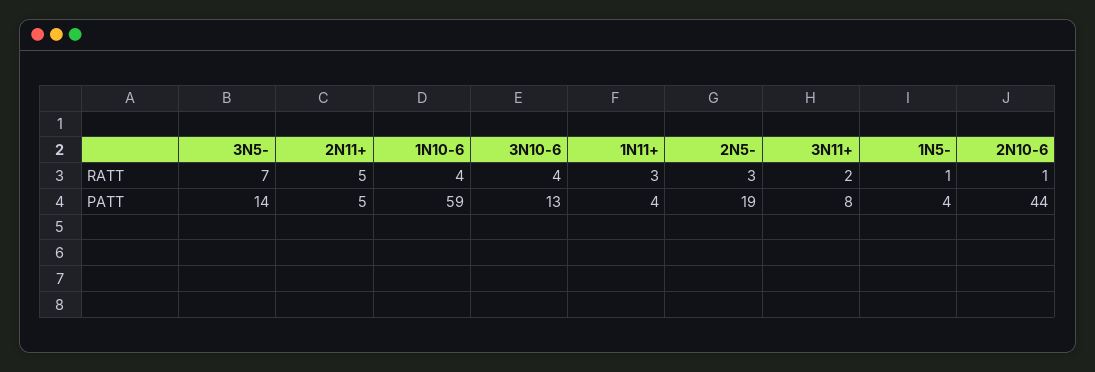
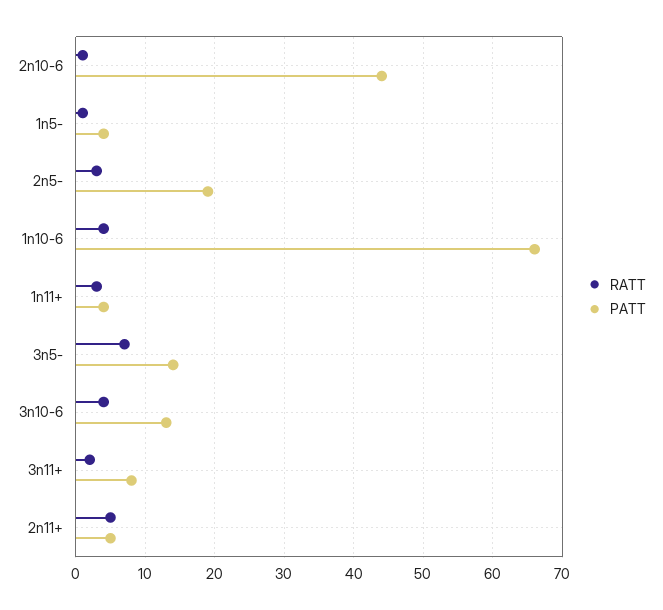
  {
    "RATT": {
      "3N5-": 7,
      "2N11+": 5,
      "1N10-6": 4,
      "3N10-6": 4,
      "1N11+": 3,
      "2N5-": 3,
      "3N11+": 2,
      "1N5-": 1,
      "2N10-6": 1
    },
    "PATT": {
      "3N5-": 14,
      "2N11+": 5,
-     "1N10-6": 59,
+     "1N10-6": 66,
      "3N10-6": 13,
      "1N11+": 4,
      "2N5-": 19,
      "3N11+": 8,
      "1N5-": 4,
      "2N10-6": 44
    }
  }

